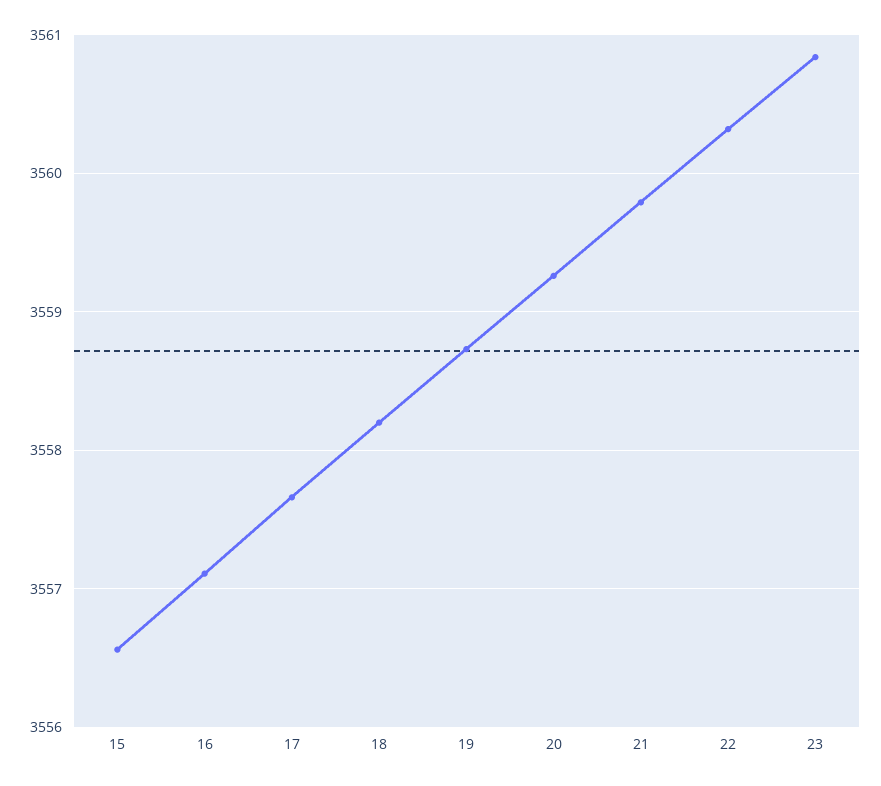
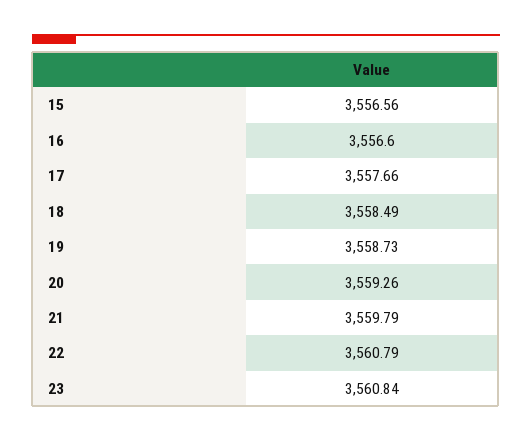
  {
    "15": 3556.56,
-   "16": 3557.1,
+   "16": 3556.6,
    "17": 3557.66,
-   "18": 3558.2,
+   "18": 3558.49,
    "19": 3558.73,
    "20": 3559.26,
    "21": 3559.79,
-   "22": 3560.3,
+   "22": 3560.79,
    "23": 3560.84
  }

